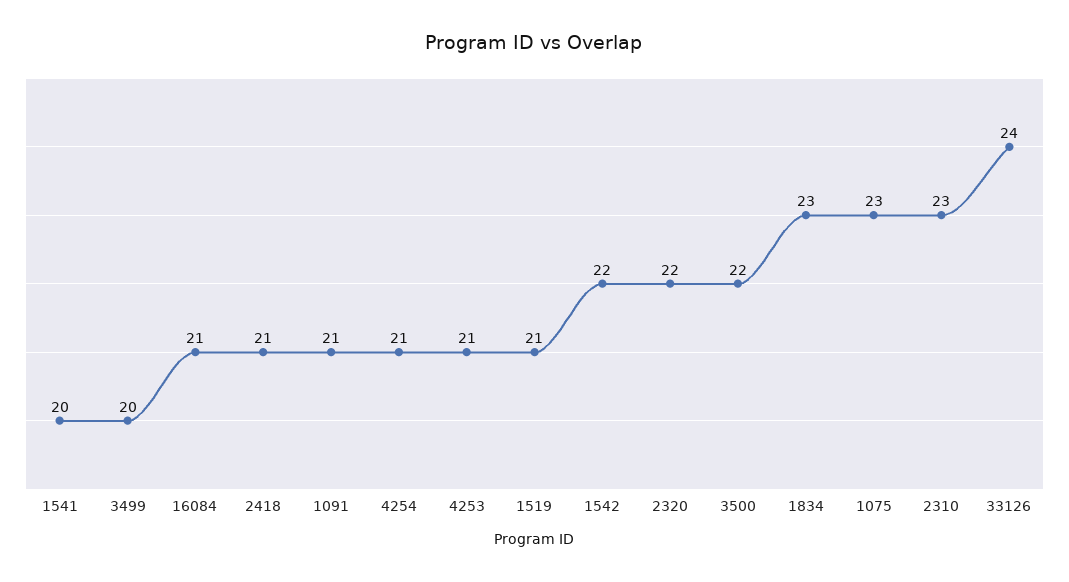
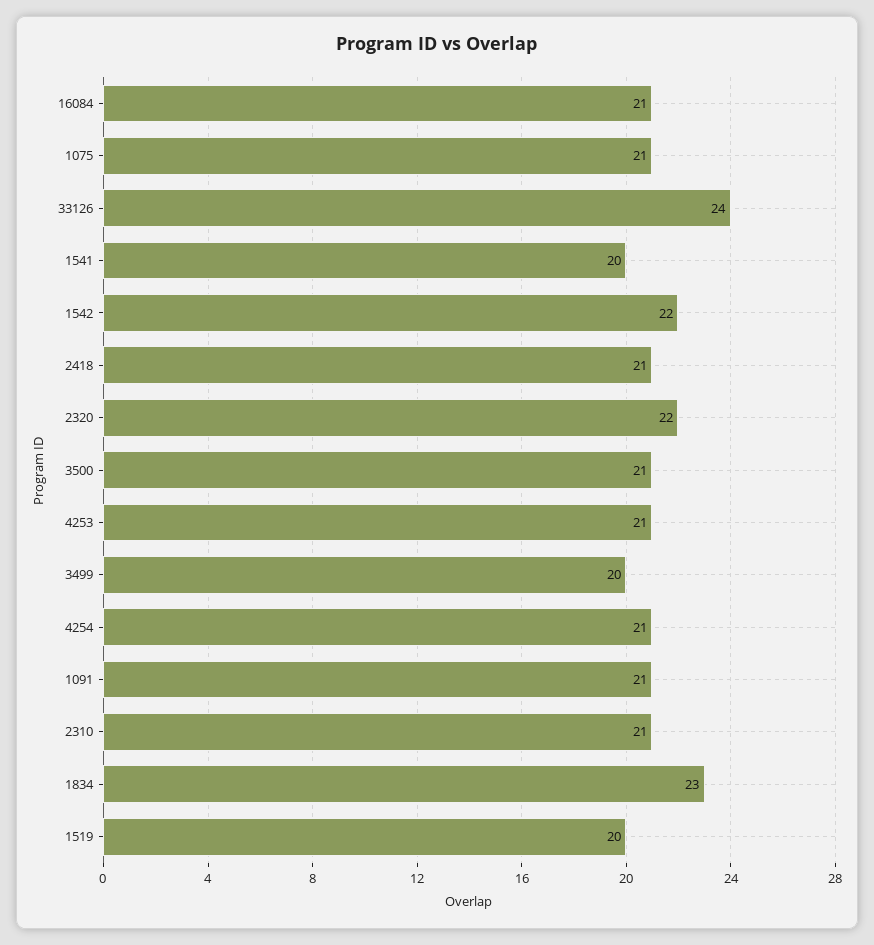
  {
    "1541": 20,
    "3499": 20,
    "16084": 21,
    "2418": 21,
    "1091": 21,
    "4254": 21,
    "4253": 21,
-   "1519": 21,
+   "1519": 20,
    "1542": 22,
    "2320": 22,
-   "3500": 22,
+   "3500": 21,
    "1834": 23,
-   "1075": 23,
+   "1075": 21,
-   "2310": 23,
+   "2310": 21,
    "33126": 24
  }

